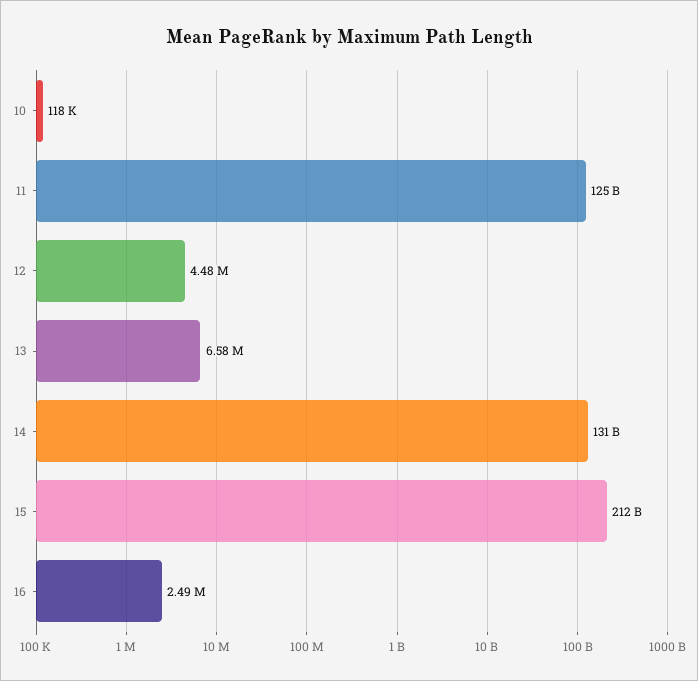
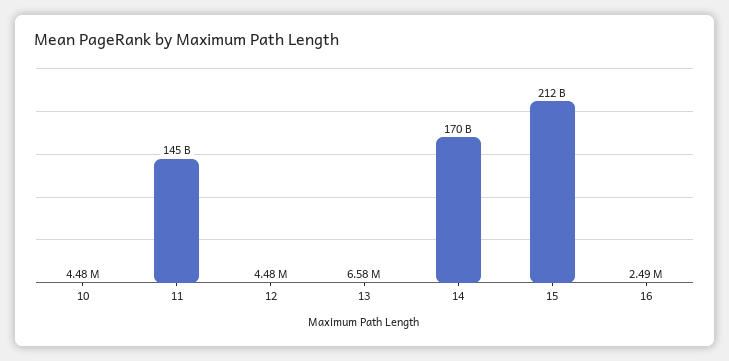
  {
-   "10": 118000,
+   "10": 4480000,
-   "11": 125000000000,
+   "11": 145000000000,
    "12": 4480000,
    "13": 6580000,
-   "14": 131000000000,
+   "14": 170000000000,
    "15": 212000000000,
    "16": 2490000
  }

